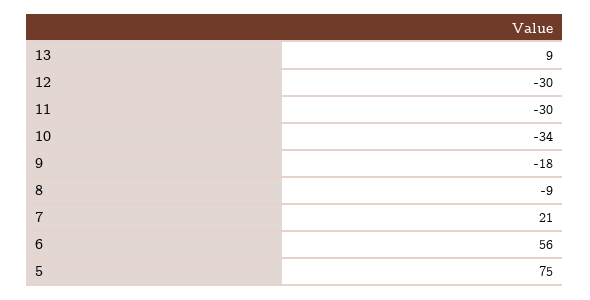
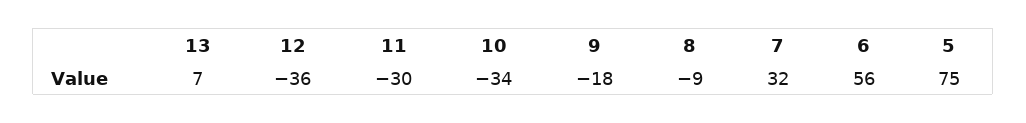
  {
-   "13": 9,
+   "13": 7,
-   "12": -30,
+   "12": -36,
    "11": -30,
    "10": -34,
    "9": -18,
    "8": -9,
-   "7": 21,
+   "7": 32,
    "6": 56,
    "5": 75
  }

